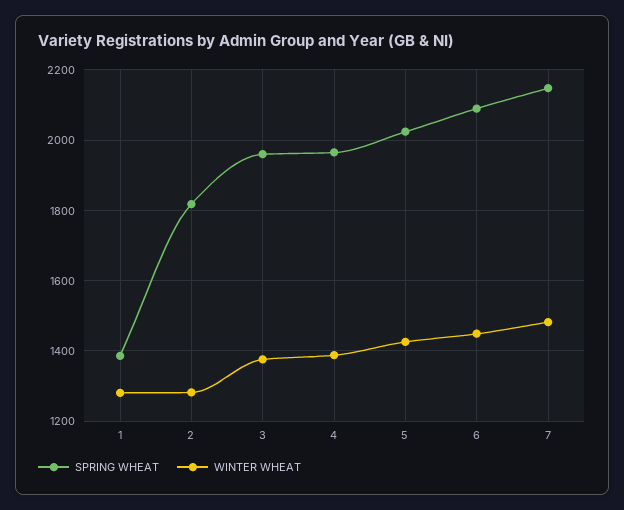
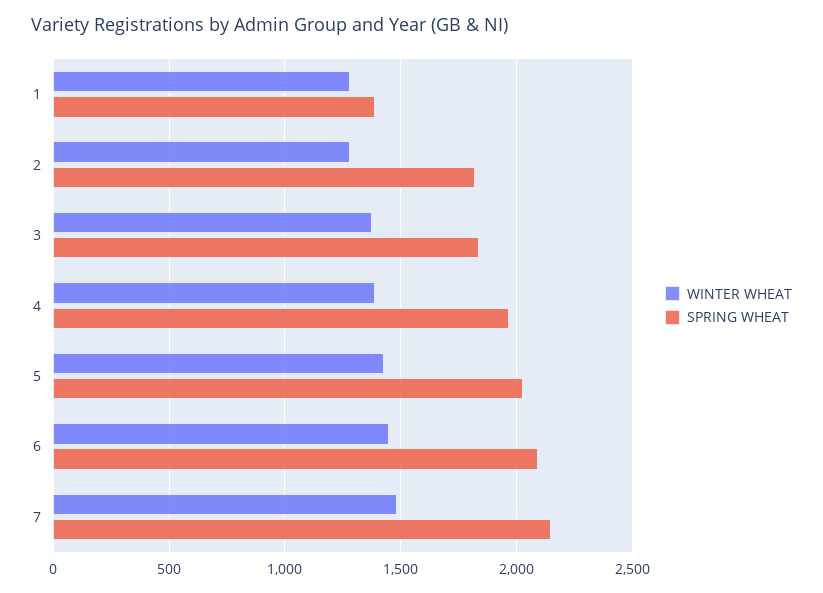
  {
    "SPRING WHEAT": {
      "1": 1380,
      "2": 1820,
-     "3": 1960,
+     "3": 1850,
      "4": 1960,
      "5": 2020,
      "6": 2100,
      "7": 2140
    },
    "WINTER WHEAT": {
      "1": 1280,
      "2": 1280,
      "3": 1380,
      "4": 1380,
      "5": 1420,
      "6": 1440,
      "7": 1480
    }
  }

